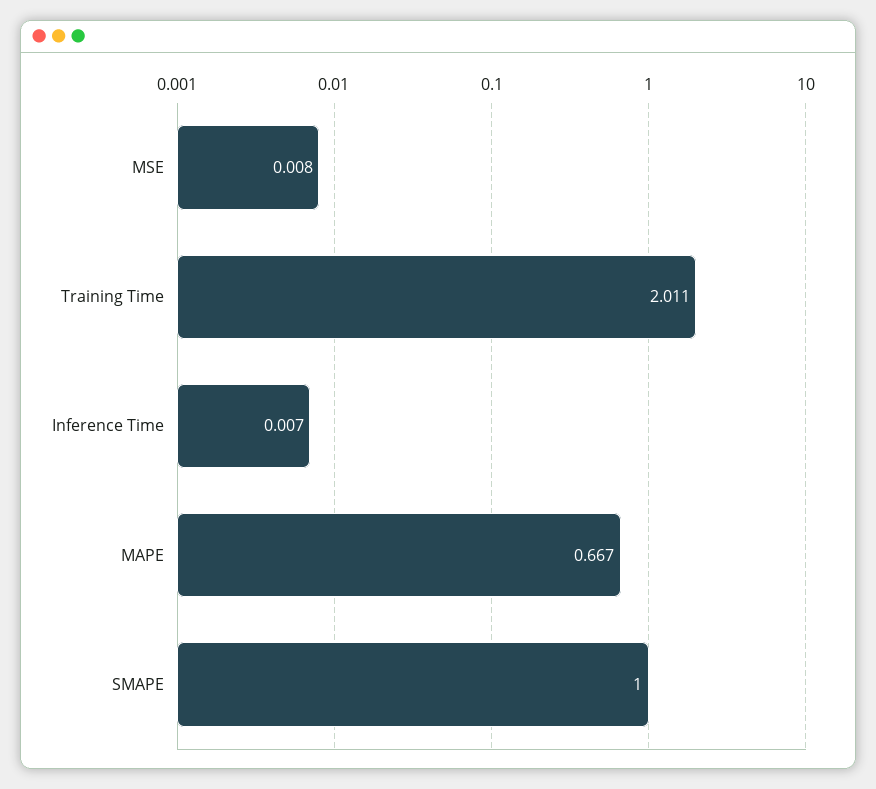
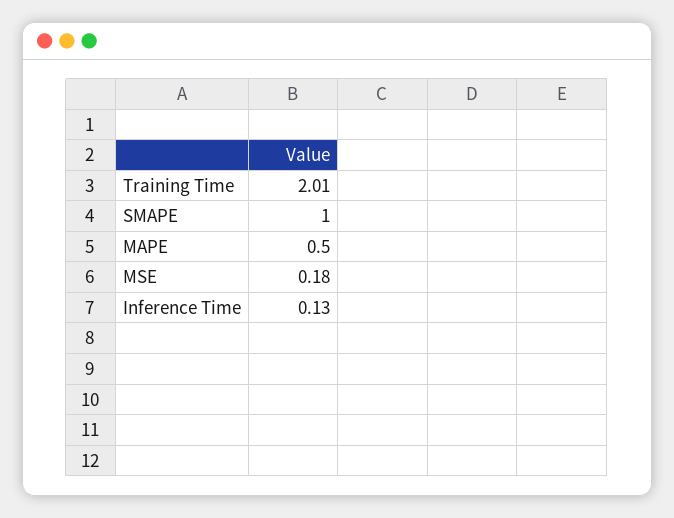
  {
-   "MSE": 0.008,
+   "MSE": 0.18,
    "Training Time": 2.011,
-   "Inference Time": 0.007,
+   "Inference Time": 0.13,
-   "MAPE": 0.667,
+   "MAPE": 0.5,
    "SMAPE": 1
  }

